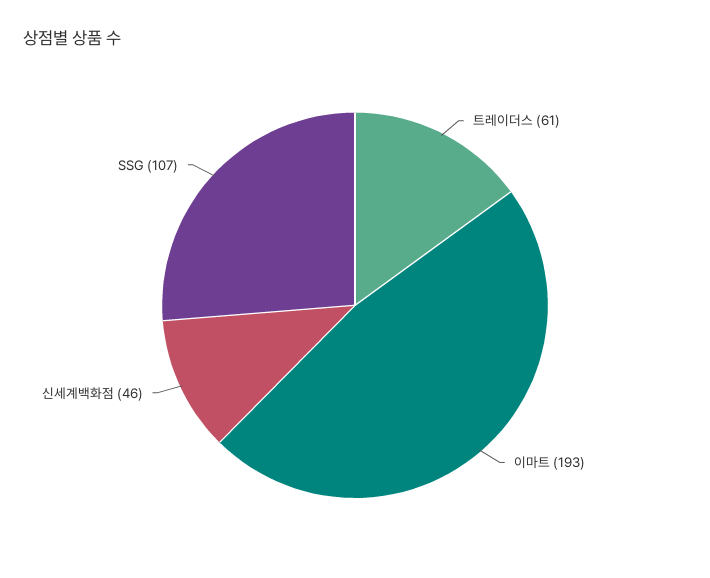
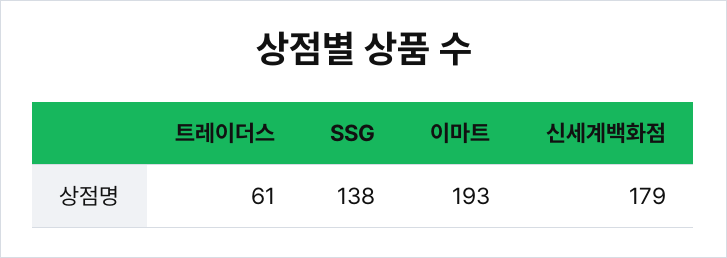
  {
    "트레이더스": 61,
    "이마트": 193,
-   "신세계백화점": 46,
+   "신세계백화점": 179,
-   "SSG": 107
+   "SSG": 138
  }

